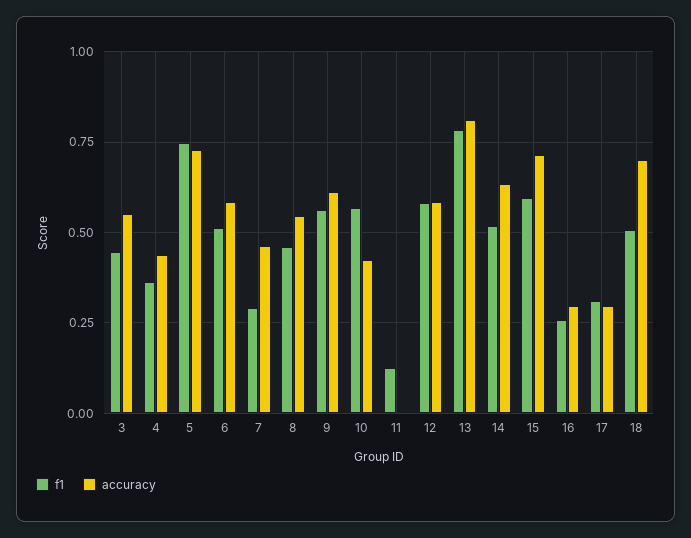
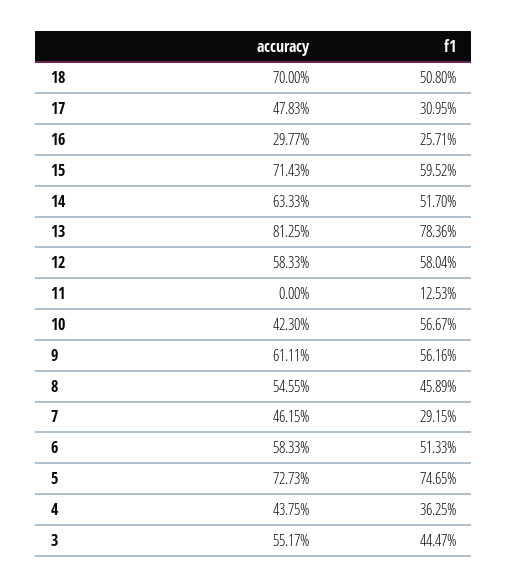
  {
    "f1": {
      "3": 0.4447,
      "4": 0.3625,
      "5": 0.7465,
      "6": 0.5133,
      "7": 0.2915,
      "8": 0.4589,
      "9": 0.5616,
      "10": 0.5667,
      "11": 0.1253,
      "12": 0.5804,
      "13": 0.7836,
      "14": 0.517,
      "15": 0.5952,
      "16": 0.2571,
      "17": 0.3095,
      "18": 0.508
    },
    "accuracy": {
      "3": 0.5517,
      "4": 0.4375,
      "5": 0.7273,
      "6": 0.5833,
      "7": 0.4615,
      "8": 0.5455,
      "9": 0.6111,
      "10": 0.423,
      "11": 0,
      "12": 0.5833,
      "13": 0.8125,
      "14": 0.6333,
      "15": 0.7143,
      "16": 0.2977,
-     "17": 0.3,
+     "17": 0.4783,
      "18": 0.7
    }
  }

